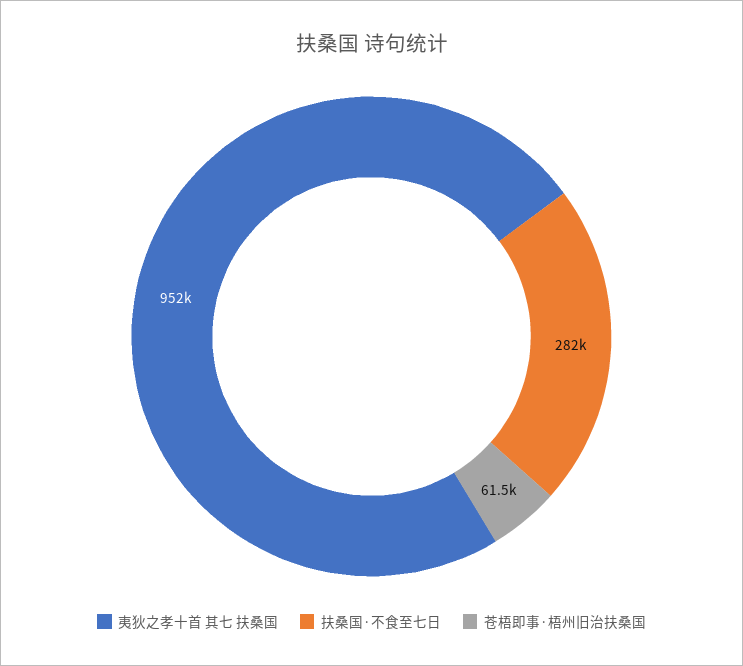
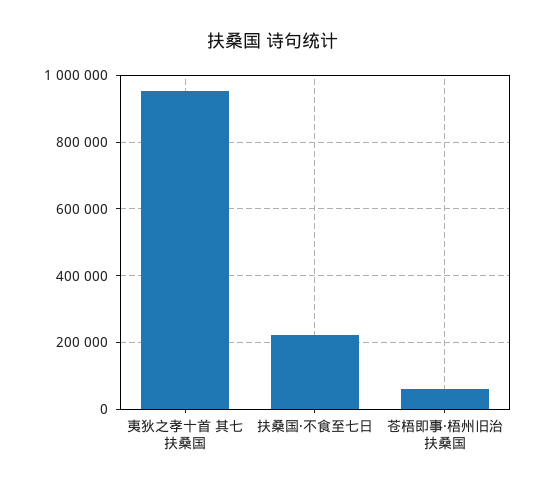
  {
    "夷狄之孝十首 其七 扶桑国": 952000,
-   "扶桑国·不食至七日": 282000,
+   "扶桑国·不食至七日": 220000,
    "苍梧即事·梧州旧治扶桑国": 61500
  }

